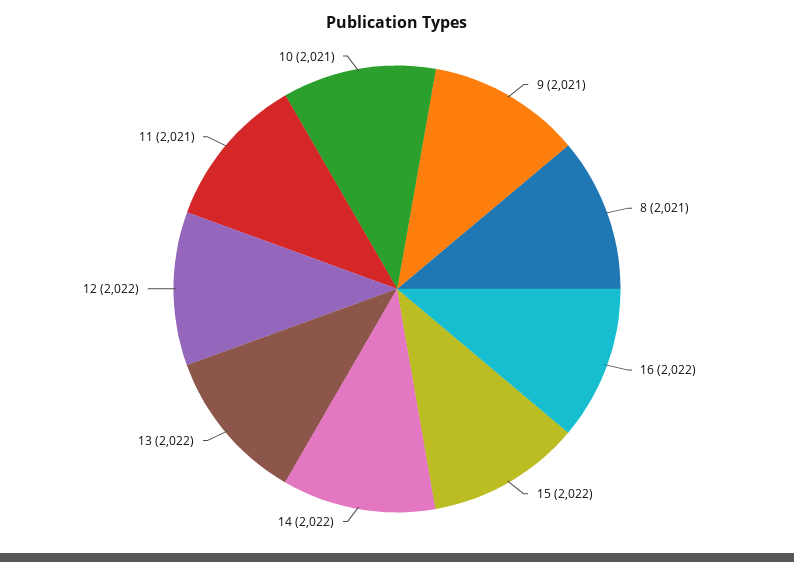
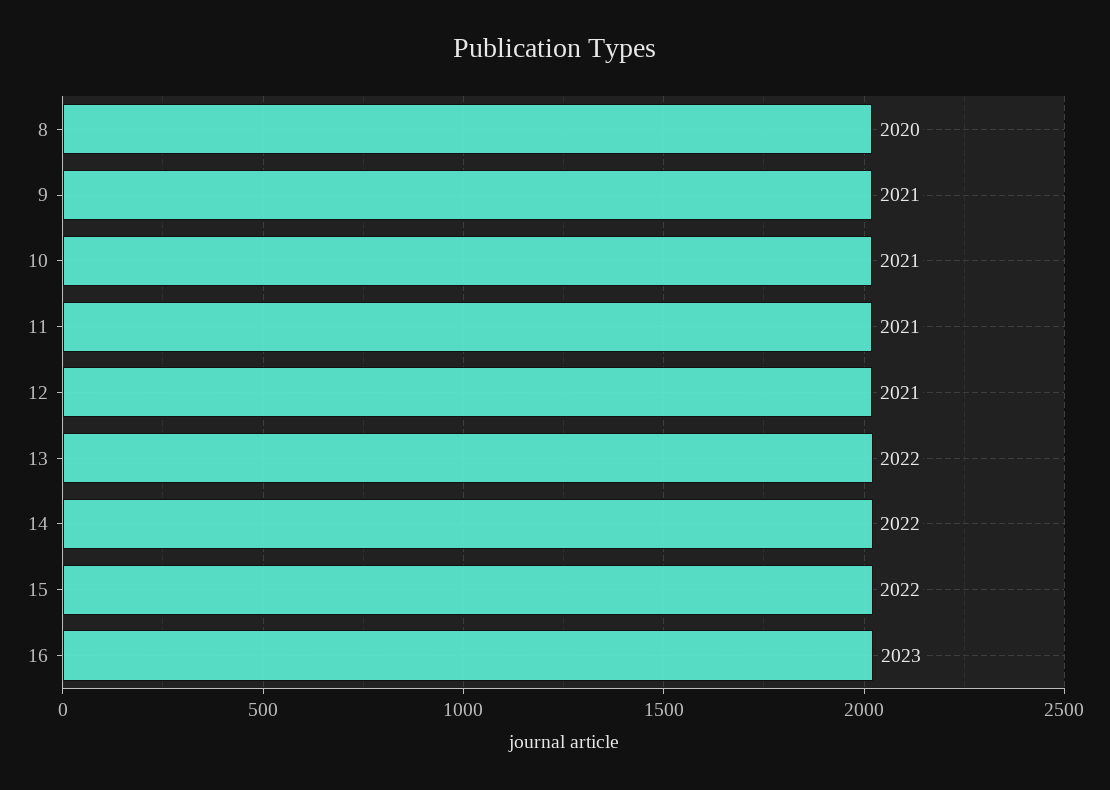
  {
    "9": 2021,
-   "8": 2021,
+   "8": 2020,
-   "16": 2022,
+   "16": 2023,
    "15": 2022,
    "14": 2022,
    "13": 2022,
-   "12": 2022,
+   "12": 2021,
    "11": 2021,
    "10": 2021
  }

